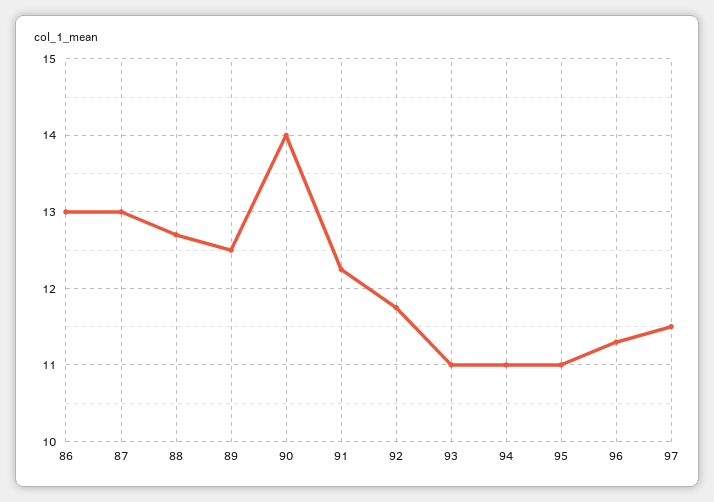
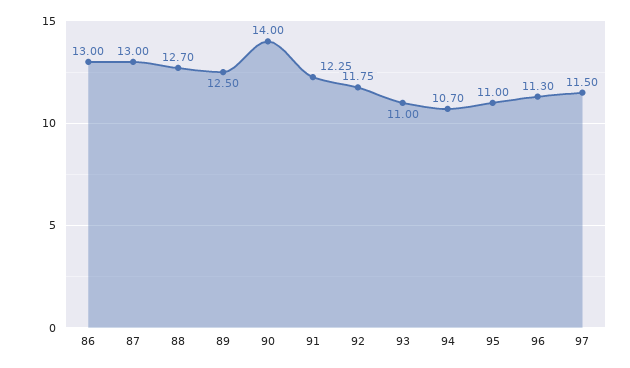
  {
    "86": 13,
    "87": 13,
    "88": 12.7,
    "89": 12.5,
    "90": 14,
    "91": 12.25,
    "92": 11.75,
    "93": 11,
-   "94": 11,
+   "94": 10.7,
    "95": 11,
    "96": 11.3,
    "97": 11.5
  }

